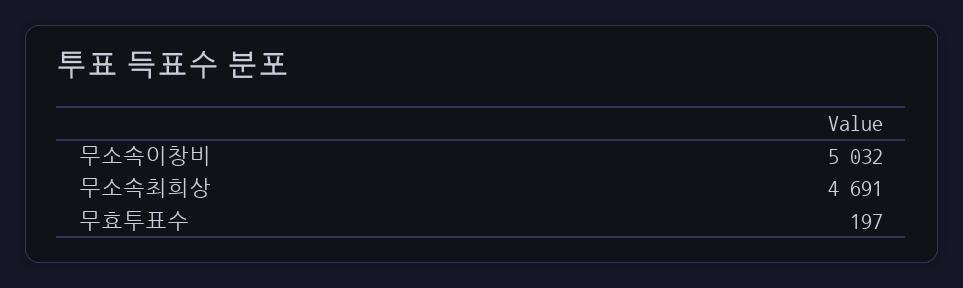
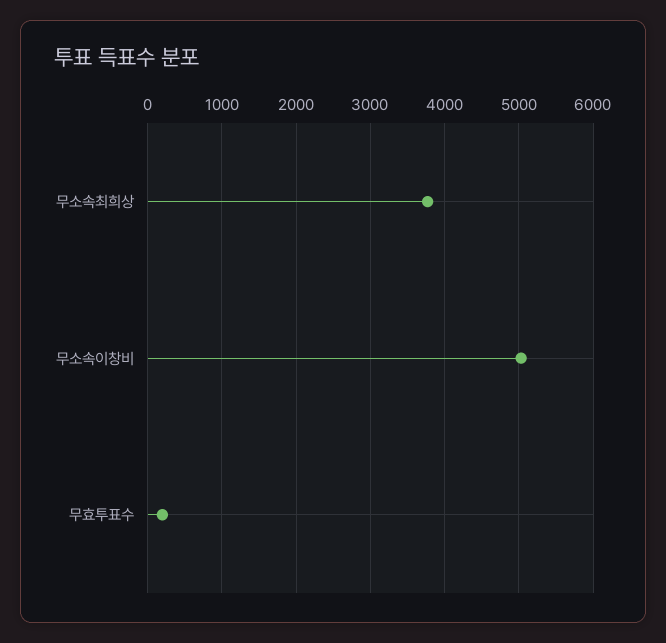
  {
    "무소속이창비": 5032,
-   "무소속최희상": 4691,
+   "무소속최희상": 3800,
    "무효투표수": 197
  }

